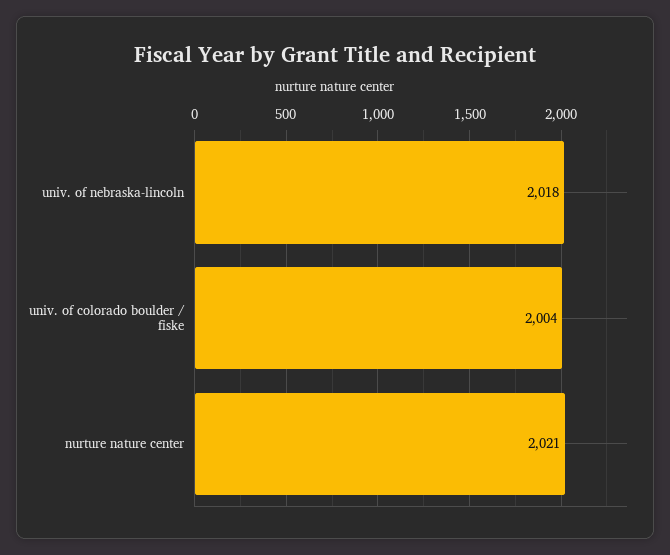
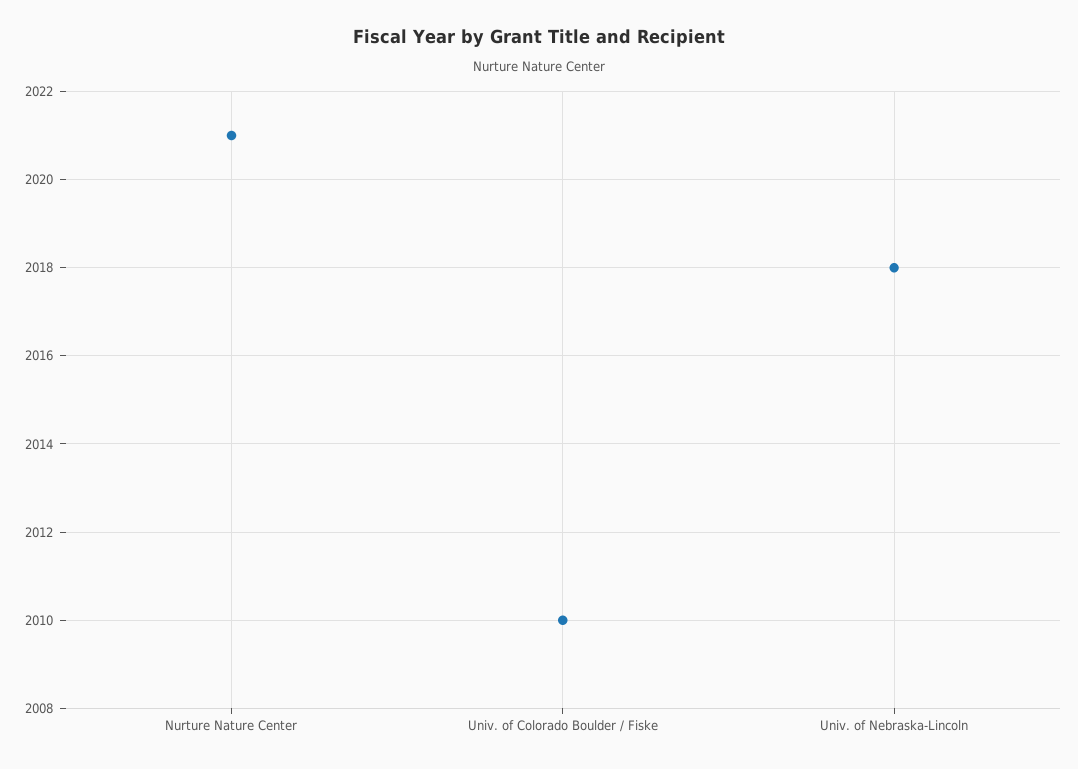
  {
    "univ. of nebraska-lincoln": 2018,
-   "univ. of colorado boulder / fiske": 2004,
+   "univ. of colorado boulder / fiske": 2010,
    "nurture nature center": 2021
  }

